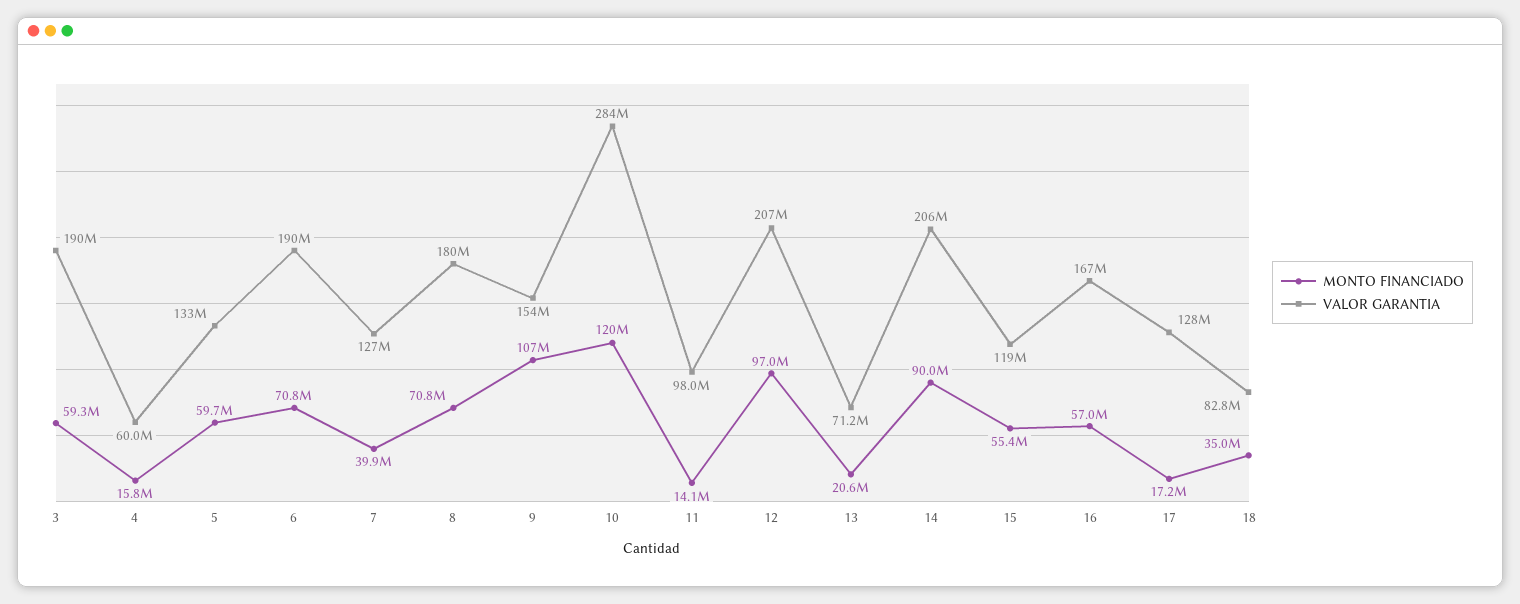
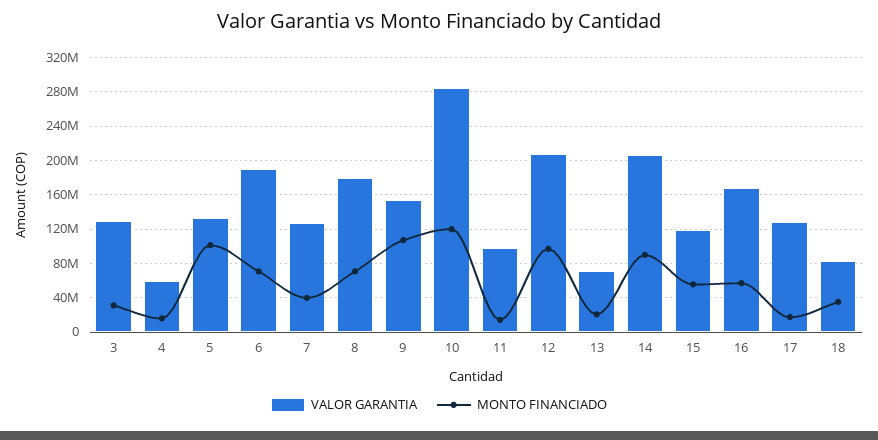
  {
    "MONTO FINANCIADO": {
-     "3": 59300000,
+     "3": 30000000,
      "4": 15800000,
-     "5": 59700000,
+     "5": 100000000,
      "6": 70800000,
      "7": 39900000,
      "8": 70800000,
      "9": 107000000,
      "10": 120000000,
      "11": 14100000,
      "12": 97000000,
      "13": 20600000,
      "14": 90000000,
      "15": 55400000,
      "16": 57000000,
      "17": 17200000,
      "18": 35000000
    },
    "VALOR GARANTIA": {
-     "3": 190000000,
+     "3": 130000000,
      "4": 60000000,
      "5": 133000000,
      "6": 190000000,
      "7": 127000000,
      "8": 180000000,
      "9": 154000000,
      "10": 284000000,
      "11": 98000000,
      "12": 207000000,
      "13": 71200000,
      "14": 206000000,
      "15": 119000000,
      "16": 167000000,
      "17": 128000000,
      "18": 82800000
    }
  }

